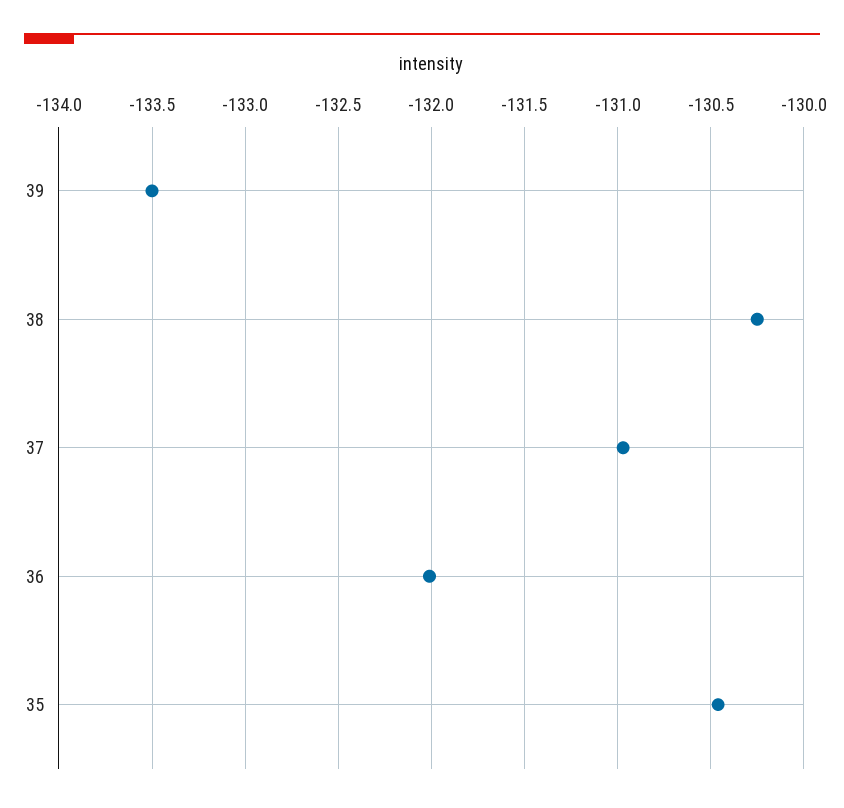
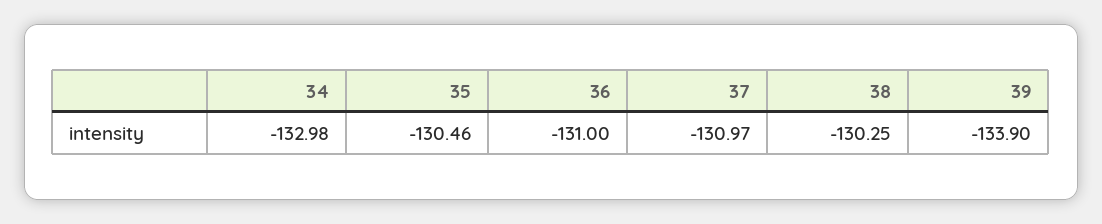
  {
-   "39": -133.5,
+   "39": -133.9,
    "38": -130.25,
    "37": -130.97,
-   "36": -132,
+   "36": -131,
-   "35": -130.46
+   "35": -130.46,
+   "34": -132.98
  }

